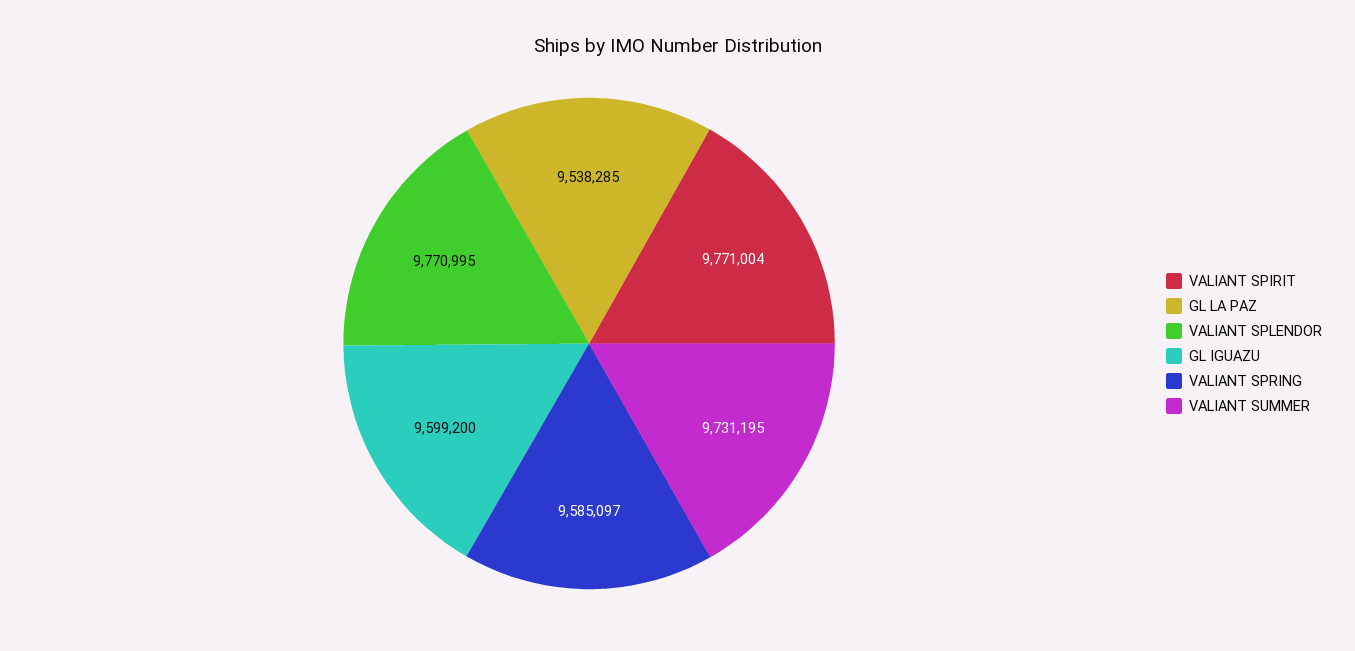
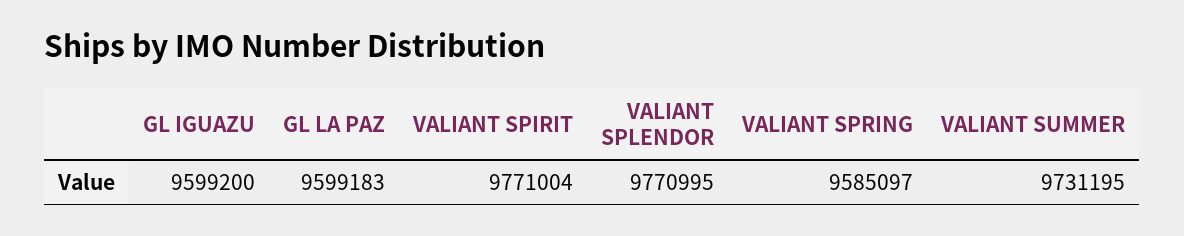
  {
    "VALIANT SPIRIT": 9771004,
-   "GL LA PAZ": 9538285,
+   "GL LA PAZ": 9599183,
    "VALIANT SPLENDOR": 9770995,
    "GL IGUAZU": 9599200,
    "VALIANT SPRING": 9585097,
    "VALIANT SUMMER": 9731195
  }

